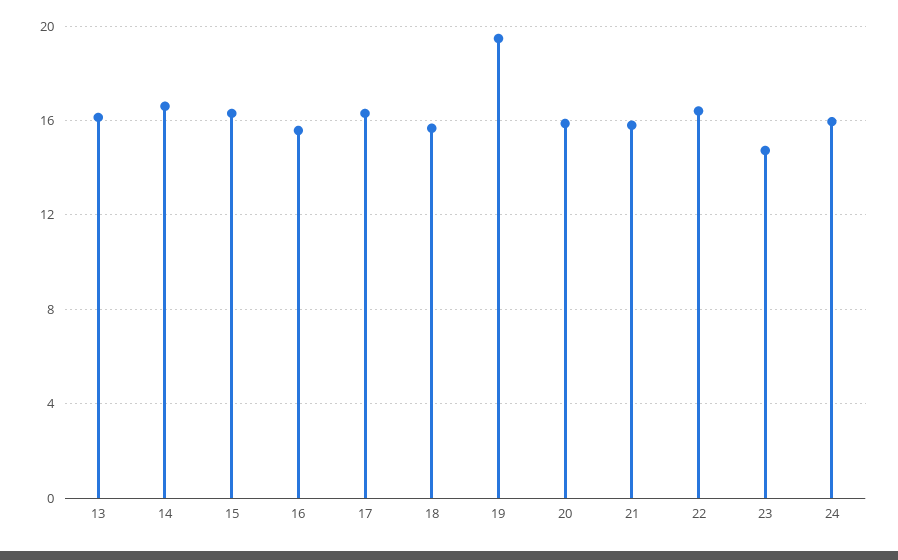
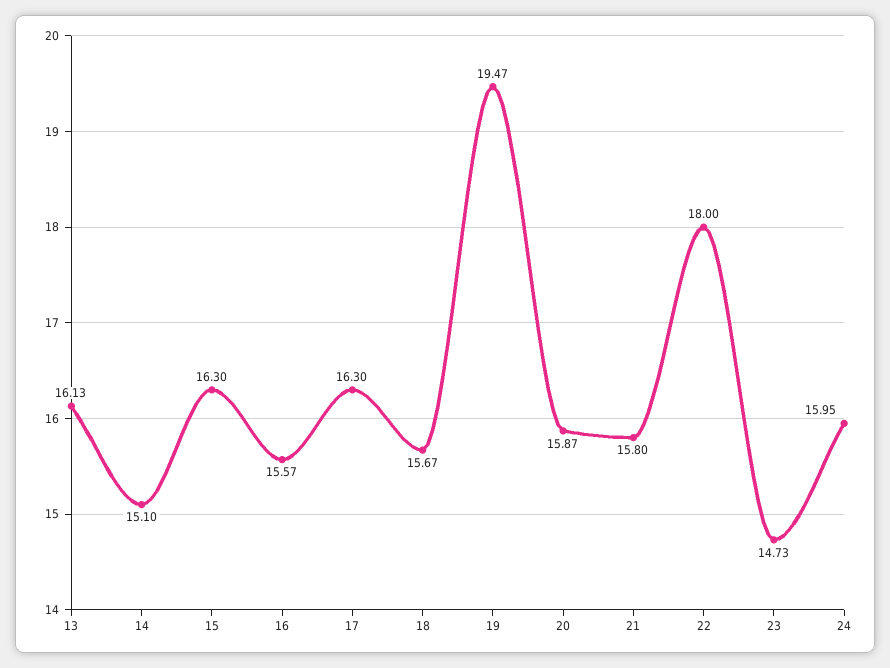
  {
    "13": 16.13,
-   "14": 16.5,
+   "14": 15.1,
    "15": 16.3,
    "16": 15.57,
    "17": 16.3,
    "18": 15.67,
    "19": 19.47,
    "20": 15.87,
    "21": 15.8,
-   "22": 16.5,
+   "22": 18,
    "23": 14.73,
    "24": 15.95
  }

